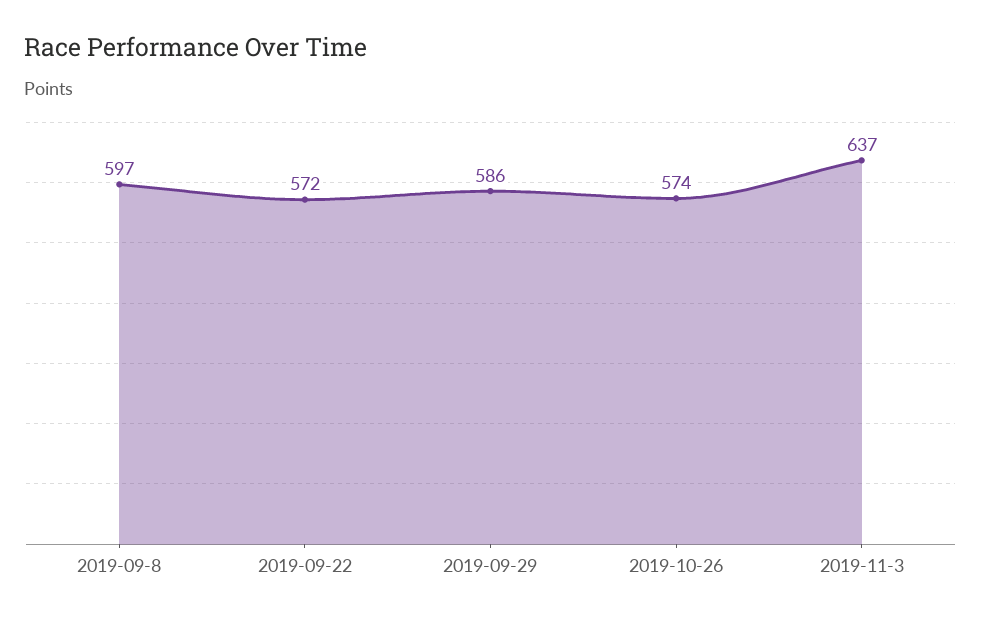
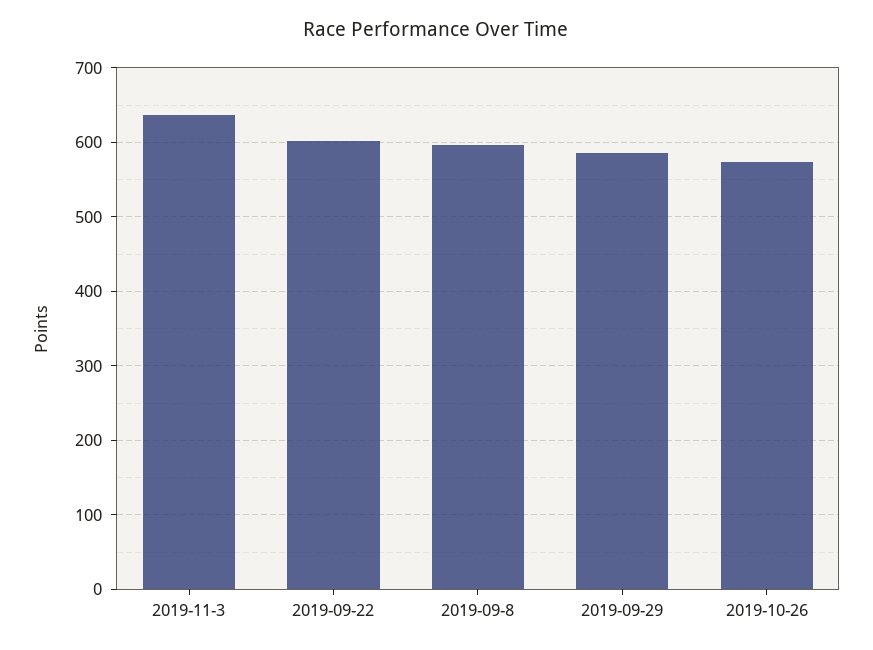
  {
    "2019-09-8": 597,
-   "2019-09-22": 572,
+   "2019-09-22": 600,
    "2019-09-29": 586,
    "2019-10-26": 574,
    "2019-11-3": 637
  }

